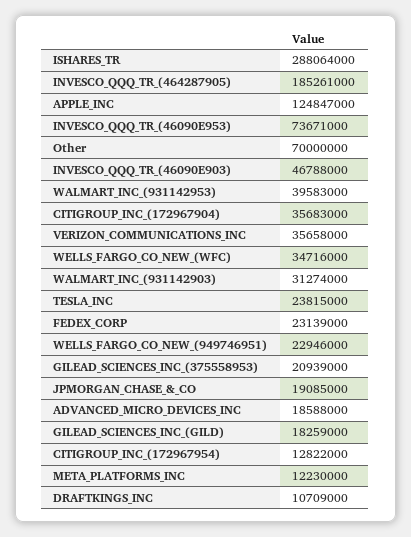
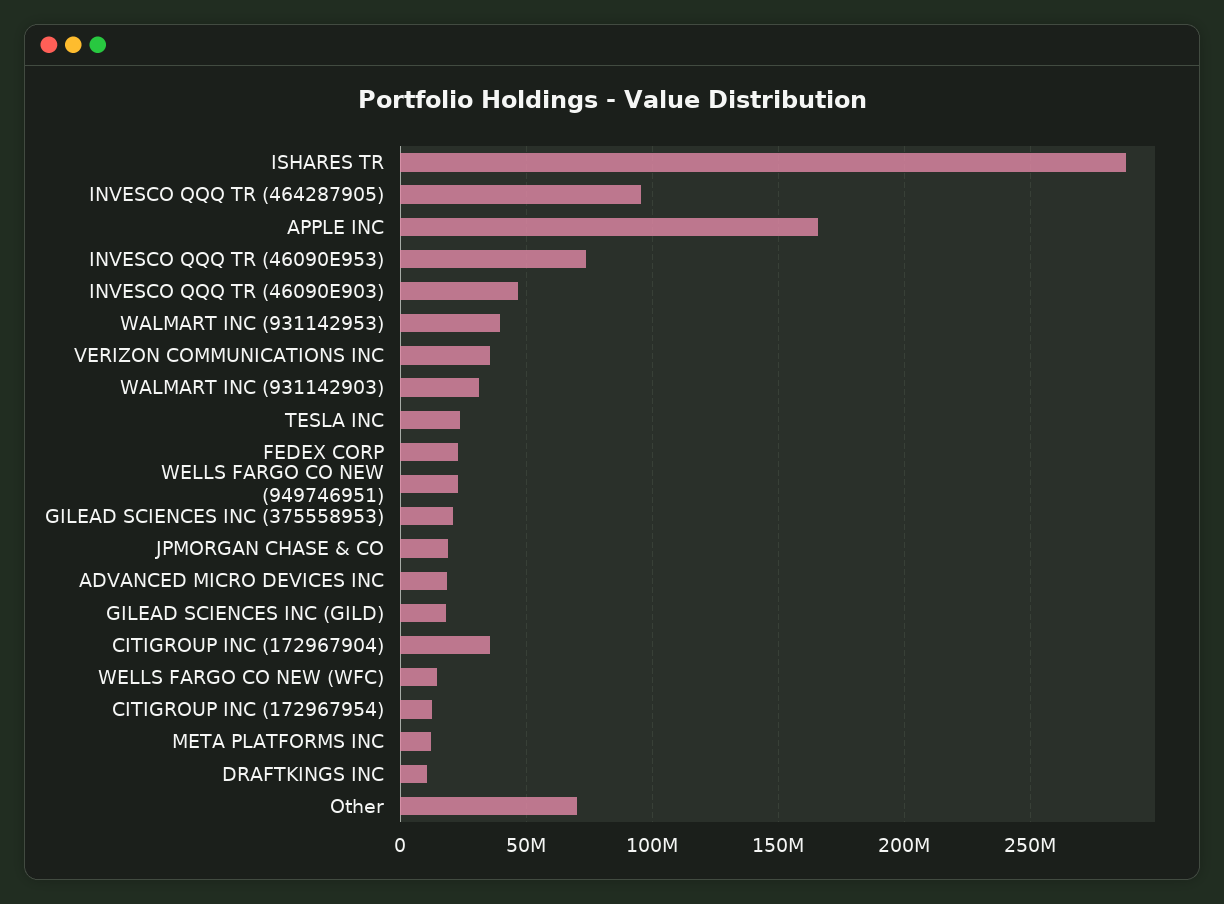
  {
    "ISHARES_TR": 288064000,
-   "INVESCO_QQQ_TR_(464287905)": 185261000,
+   "INVESCO_QQQ_TR_(464287905)": 95000000,
-   "APPLE_INC": 124847000,
+   "APPLE_INC": 165000000,
    "INVESCO_QQQ_TR_(46090E953)": 73671000,
    "Other": 70000000,
    "INVESCO_QQQ_TR_(46090E903)": 46788000,
    "WALMART_INC_(931142953)": 39583000,
    "CITIGROUP_INC_(172967904)": 35683000,
    "VERIZON_COMMUNICATIONS_INC": 35658000,
-   "WELLS_FARGO_CO_NEW_(WFC)": 34716000,
+   "WELLS_FARGO_CO_NEW_(WFC)": 15000000,
    "WALMART_INC_(931142903)": 31274000,
    "TESLA_INC": 23815000,
    "FEDEX_CORP": 23139000,
    "WELLS_FARGO_CO_NEW_(949746951)": 22946000,
    "GILEAD_SCIENCES_INC_(375558953)": 20939000,
    "JPMORGAN_CHASE_&_CO": 19085000,
    "ADVANCED_MICRO_DEVICES_INC": 18588000,
    "GILEAD_SCIENCES_INC_(GILD)": 18259000,
    "CITIGROUP_INC_(172967954)": 12822000,
    "META_PLATFORMS_INC": 12230000,
    "DRAFTKINGS_INC": 10709000
  }

